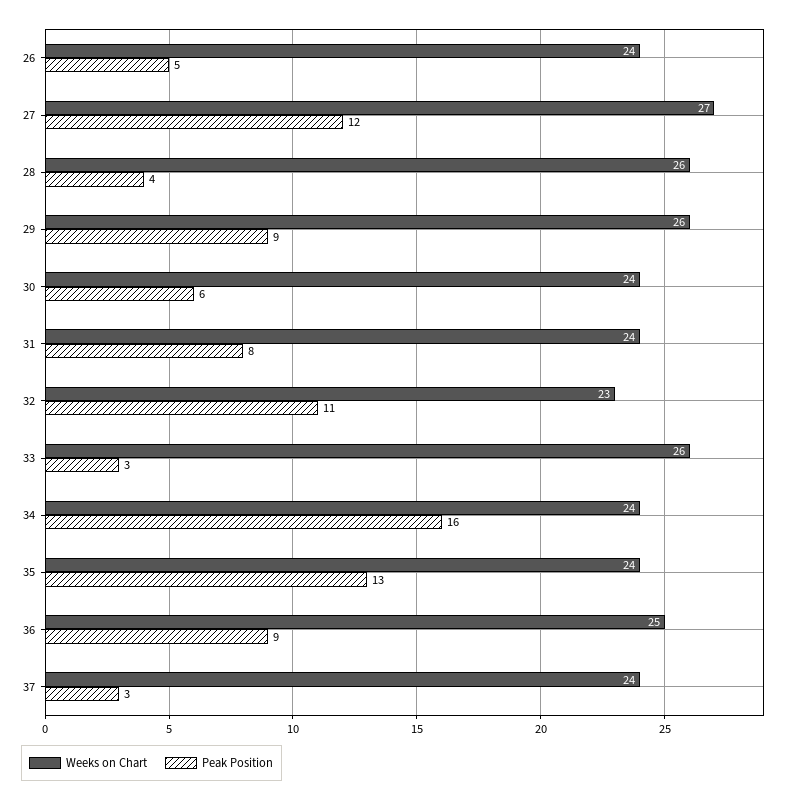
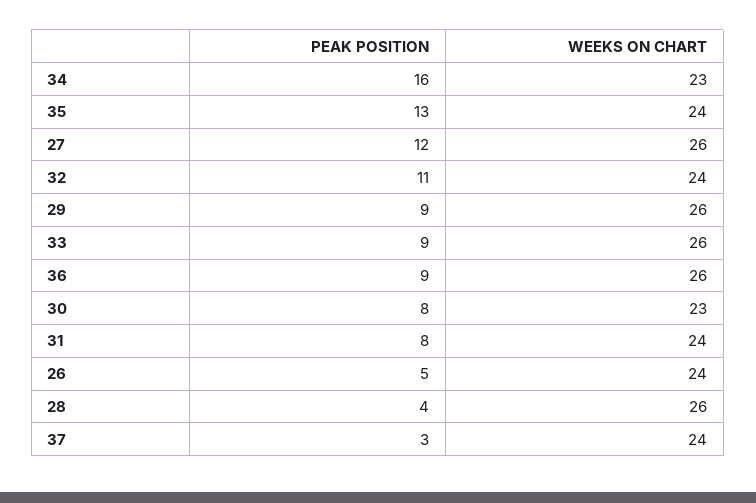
  {
    "Weeks on Chart": {
      "26": 24,
-     "27": 27,
+     "27": 26,
      "28": 26,
      "29": 26,
-     "30": 24,
+     "30": 23,
      "31": 24,
-     "32": 23,
+     "32": 24,
      "33": 26,
-     "34": 24,
+     "34": 23,
      "35": 24,
-     "36": 25,
+     "36": 26,
      "37": 24
    },
    "Peak Position": {
      "26": 5,
      "27": 12,
      "28": 4,
      "29": 9,
-     "30": 6,
+     "30": 8,
      "31": 8,
      "32": 11,
-     "33": 3,
+     "33": 9,
      "34": 16,
      "35": 13,
      "36": 9,
      "37": 3
    }
  }

